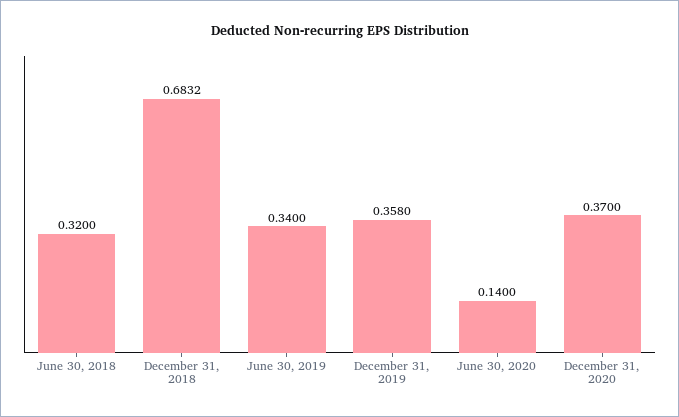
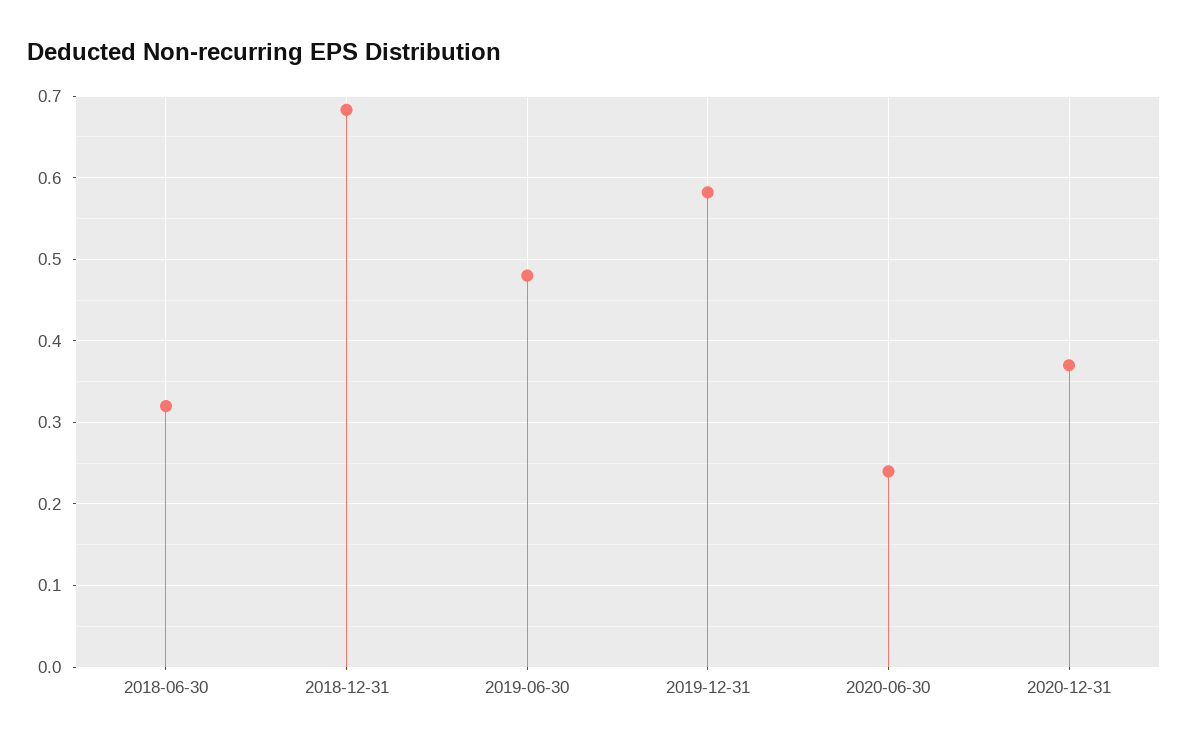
  {
    "June 30, 2018": 0.32,
    "December 31, 2018": 0.6832,
-   "June 30, 2019": 0.34,
+   "June 30, 2019": 0.48,
-   "December 31, 2019": 0.358,
+   "December 31, 2019": 0.58,
-   "June 30, 2020": 0.14,
+   "June 30, 2020": 0.24,
    "December 31, 2020": 0.37
  }

